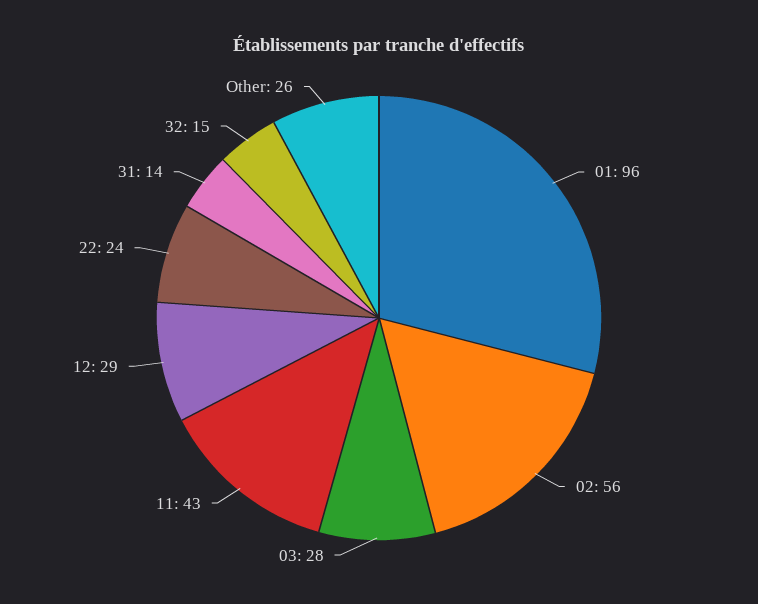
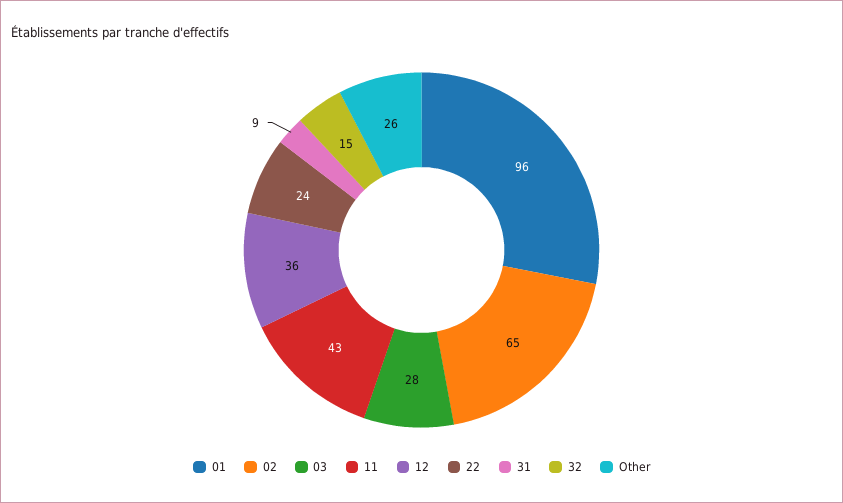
  {
    "01": 96,
-   "02": 56,
+   "02": 65,
    "03": 28,
    "11": 43,
-   "12": 29,
+   "12": 36,
    "22": 24,
-   "31": 14,
+   "31": 9,
    "32": 15,
    "Other": 26
  }

